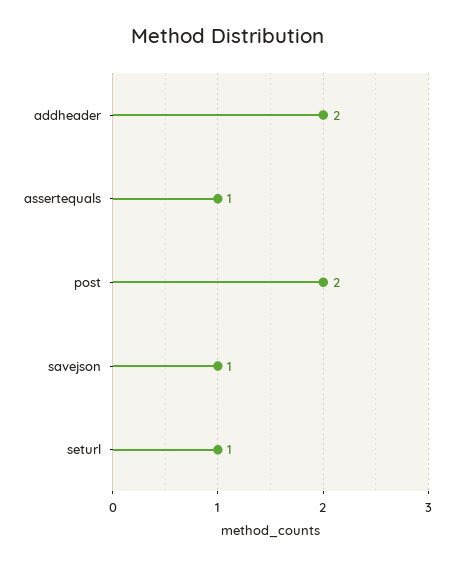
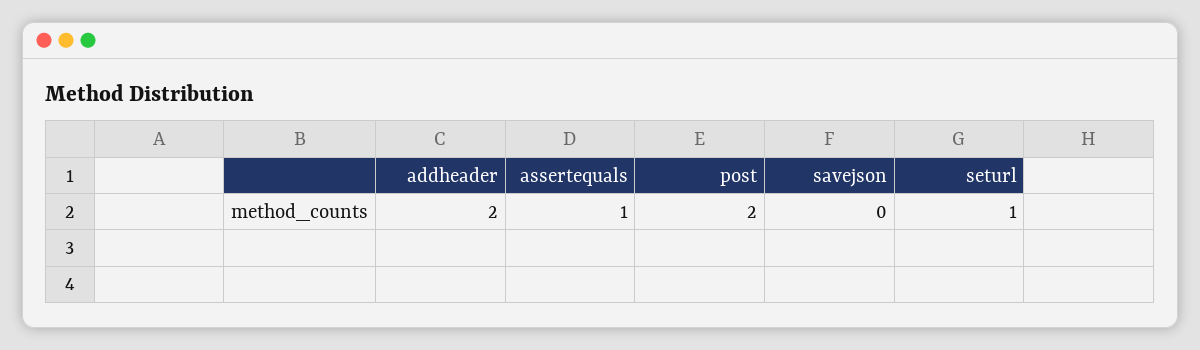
  {
    "addheader": 2,
    "assertequals": 1,
    "post": 2,
-   "savejson": 1,
+   "savejson": 0,
    "seturl": 1
  }

